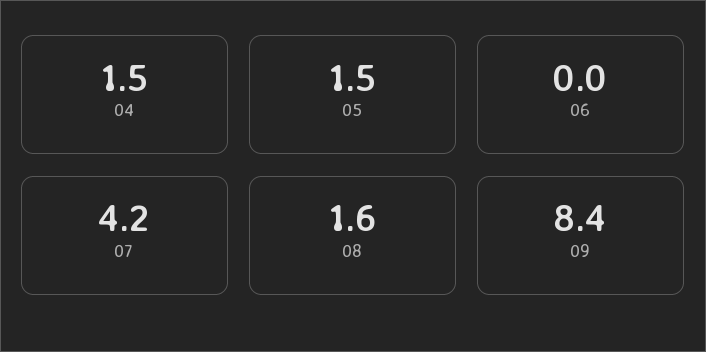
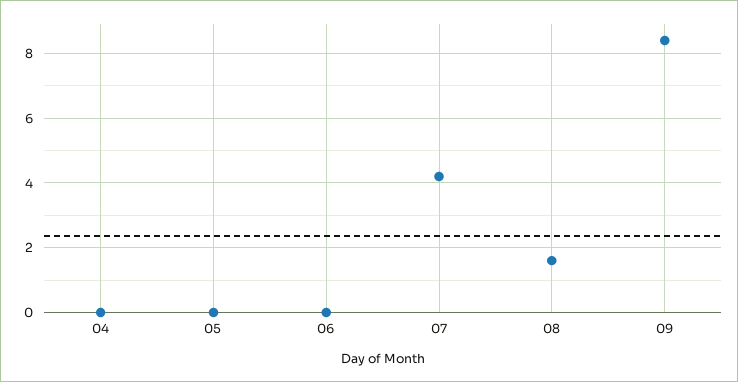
  {
-   "04": 1.5,
+   "04": 0,
-   "05": 1.5,
+   "05": 0,
    "06": 0,
    "07": 4.2,
    "08": 1.6,
    "09": 8.4
  }

